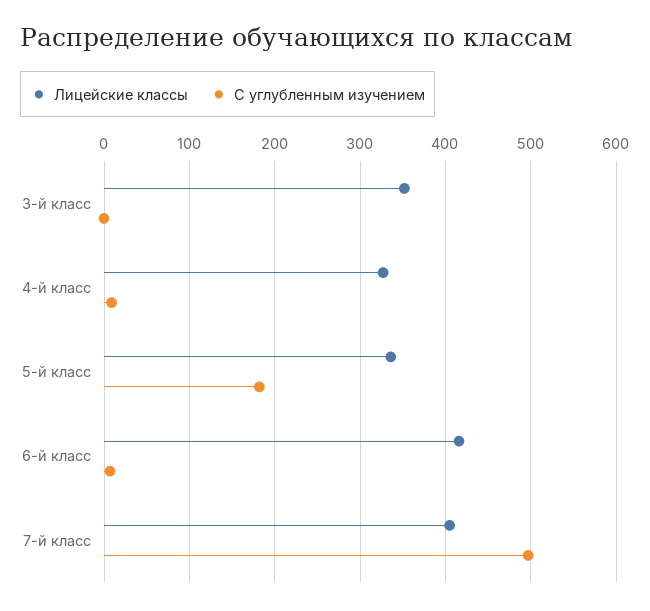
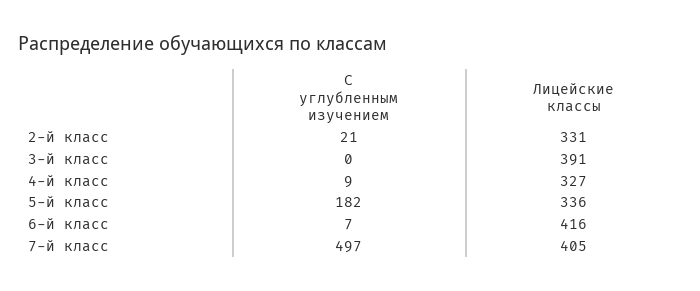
  {
    "Лицейские классы": {
-     "3-й класс": 350,
+     "3-й класс": 391,
      "4-й класс": 327,
      "5-й класс": 336,
      "6-й класс": 416,
-     "7-й класс": 405
+     "7-й класс": 405,
+     "2-й класс": 331
    },
    "С углубленным изучением": {
      "3-й класс": 0,
      "4-й класс": 9,
      "5-й класс": 182,
      "6-й класс": 7,
-     "7-й класс": 497
+     "7-й класс": 497,
+     "2-й класс": 21
    }
  }

